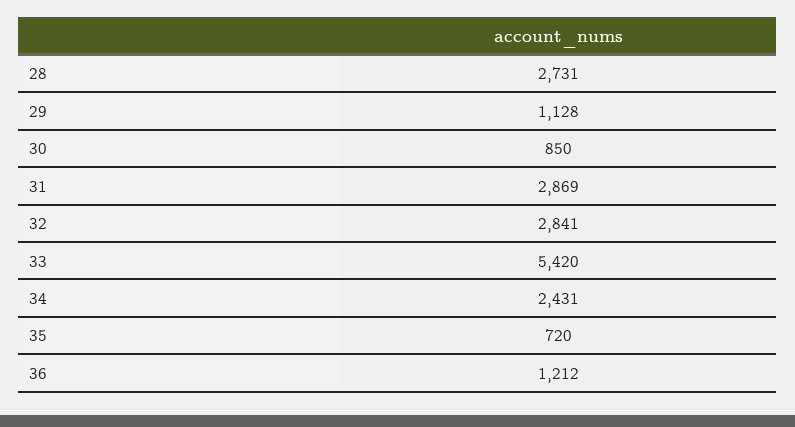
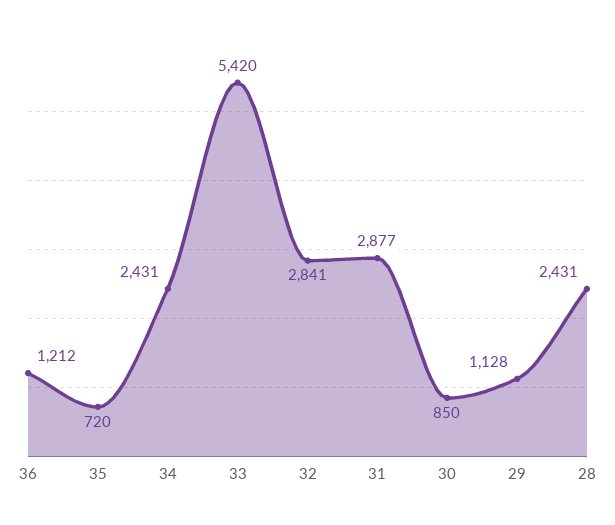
  {
-   "28": 2731,
+   "28": 2431,
    "29": 1128,
    "30": 850,
-   "31": 2869,
+   "31": 2877,
    "32": 2841,
    "33": 5420,
    "34": 2431,
    "35": 720,
    "36": 1212
  }

